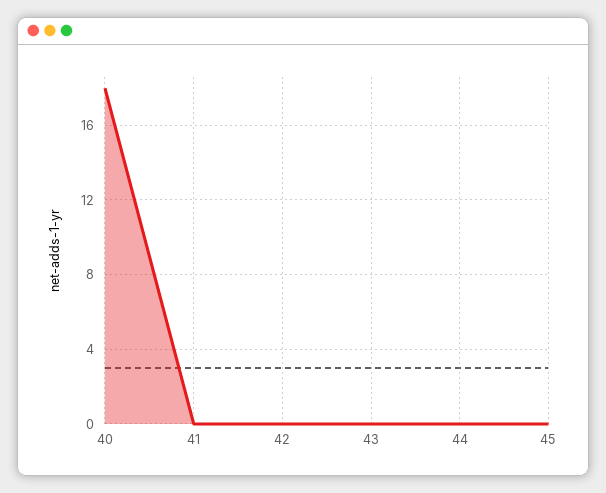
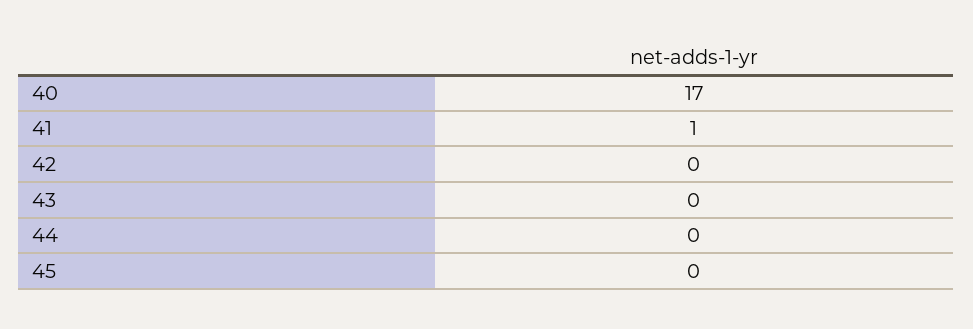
  {
-   "40": 18,
+   "40": 17,
-   "41": 0,
+   "41": 1,
    "42": 0,
    "43": 0,
    "44": 0,
    "45": 0
  }

